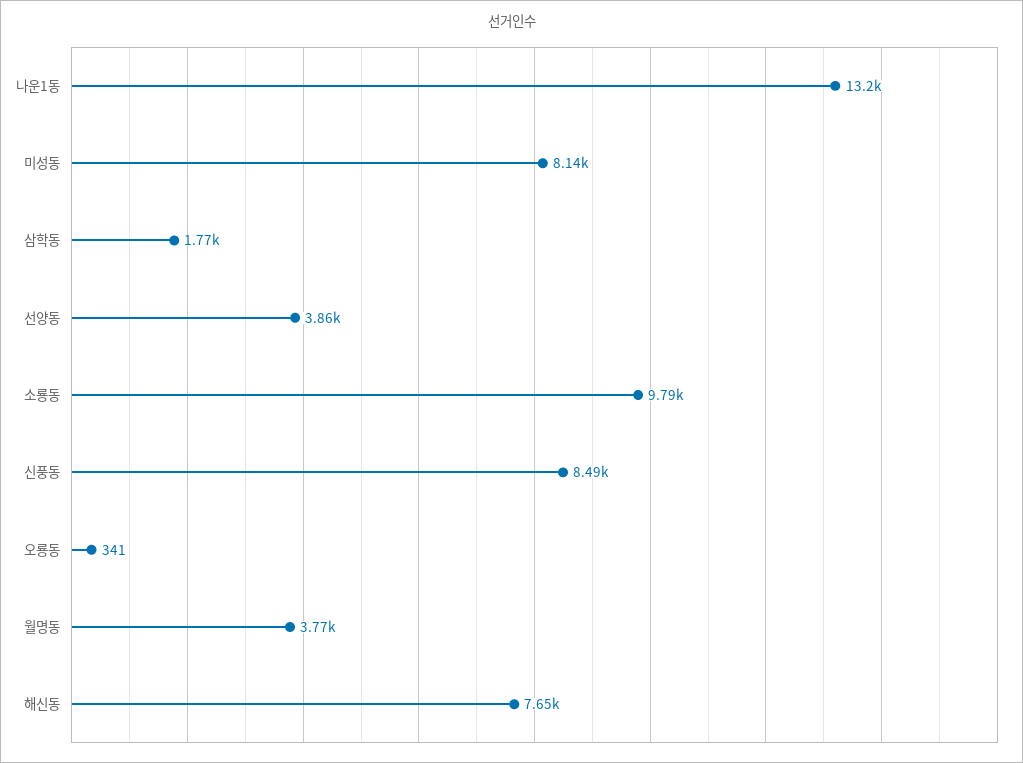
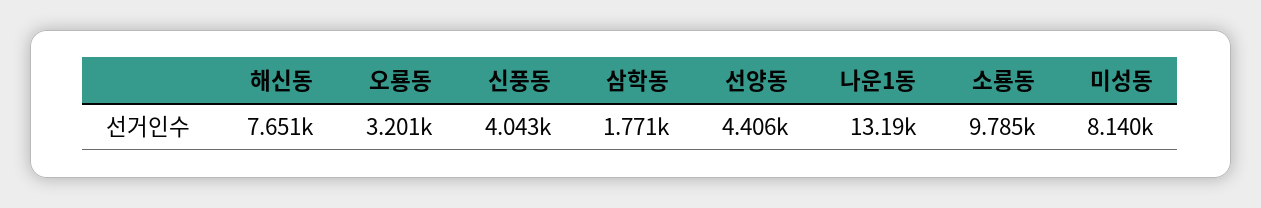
  {
    "나운1동": 13190,
    "미성동": 8140,
    "삼학동": 1771,
-   "선양동": 3860,
+   "선양동": 4406,
    "소룡동": 9785,
-   "신풍동": 8490,
+   "신풍동": 4043,
-   "오룡동": 341,
+   "오룡동": 3201,
-   "월명동": 3770,
    "해신동": 7651
  }

